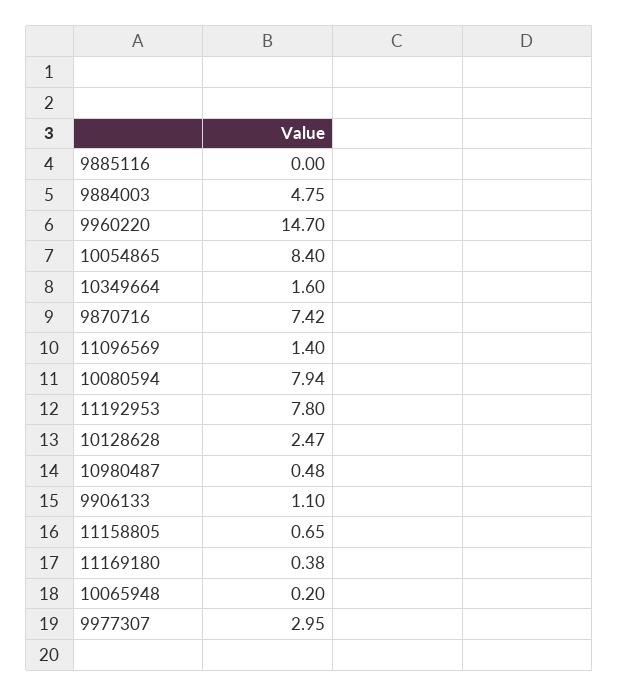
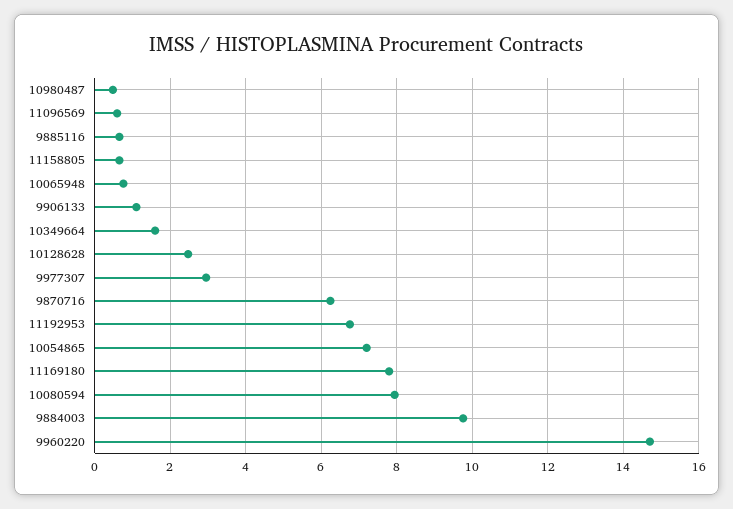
  {
-   "9885116": 0,
+   "9885116": 0.6,
-   "9884003": 4.75,
+   "9884003": 9.8,
    "9960220": 14.7,
-   "10054865": 8.4,
+   "10054865": 7.2,
    "10349664": 1.6,
-   "9870716": 7.42,
+   "9870716": 6.2,
-   "11096569": 1.4,
+   "11096569": 0.6,
    "10080594": 7.94,
-   "11192953": 7.8,
+   "11192953": 6.8,
    "10128628": 2.47,
    "10980487": 0.48,
    "9906133": 1.1,
    "11158805": 0.65,
-   "11169180": 0.38,
+   "11169180": 7.8,
-   "10065948": 0.2,
+   "10065948": 0.8,
    "9977307": 2.95
  }

